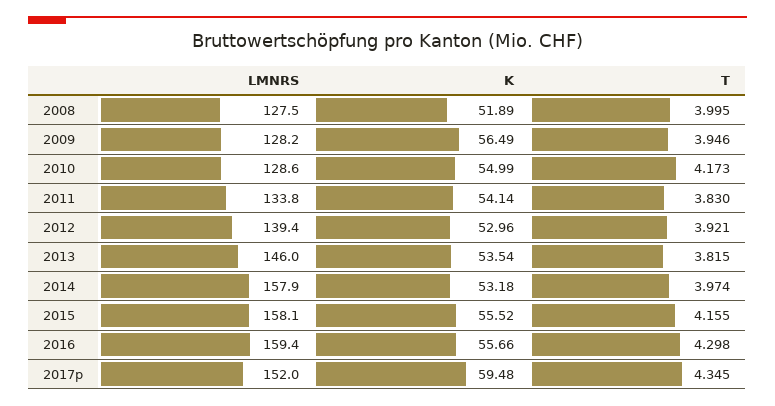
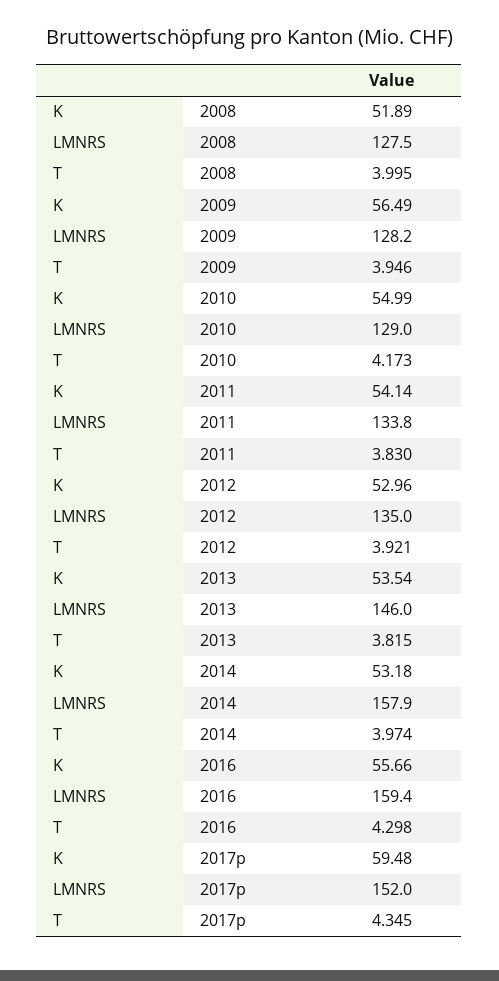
  {
    "LMNRS": {
      "2008": 127.5,
      "2009": 128.2,
-     "2010": 128.6,
+     "2010": 129,
      "2011": 133.8,
-     "2012": 139.4,
+     "2012": 135,
      "2013": 146,
      "2014": 157.9,
-     "2015": 158.1,
      "2016": 159.4,
      "2017p": 152
    },
    "K": {
      "2008": 51.89,
      "2009": 56.49,
      "2010": 54.99,
      "2011": 54.14,
      "2012": 52.96,
      "2013": 53.54,
      "2014": 53.18,
-     "2015": 55.52,
      "2016": 55.66,
      "2017p": 59.48
    },
    "T": {
      "2008": 3.995,
      "2009": 3.946,
      "2010": 4.173,
      "2011": 3.83,
      "2012": 3.921,
      "2013": 3.815,
      "2014": 3.974,
-     "2015": 4.155,
      "2016": 4.298,
      "2017p": 4.345
    }
  }

